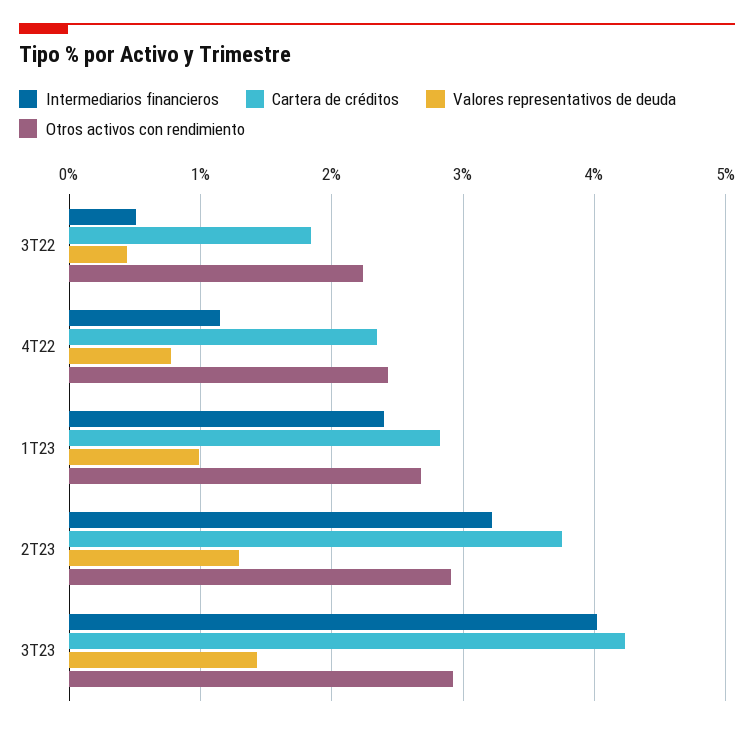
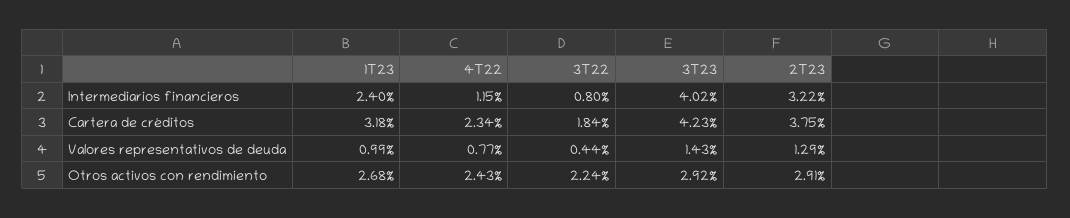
  {
    "Intermediarios financieros": {
-     "3T22": 0.5,
+     "3T22": 0.8,
      "4T22": 1.15,
      "1T23": 2.4,
      "2T23": 3.22,
      "3T23": 4.02
    },
    "Cartera de créditos": {
      "3T22": 1.84,
      "4T22": 2.34,
-     "1T23": 2.8,
+     "1T23": 3.18,
      "2T23": 3.75,
      "3T23": 4.23
    },
    "Valores representativos de deuda": {
      "3T22": 0.44,
      "4T22": 0.77,
      "1T23": 0.99,
      "2T23": 1.29,
      "3T23": 1.43
    },
    "Otros activos con rendimiento": {
      "3T22": 2.24,
      "4T22": 2.43,
      "1T23": 2.68,
      "2T23": 2.91,
      "3T23": 2.92
    }
  }

